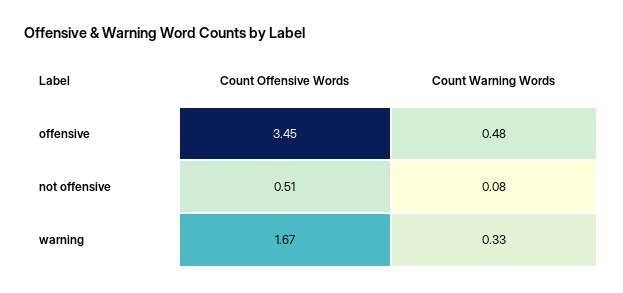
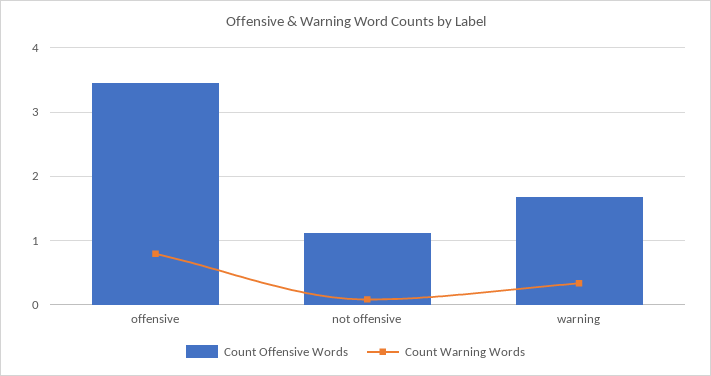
  {
    "Count Offensive Words": {
      "offensive": 3.45,
-     "not offensive": 0.51,
+     "not offensive": 1.1,
      "warning": 1.67
    },
    "Count Warning Words": {
-     "offensive": 0.48,
+     "offensive": 0.8,
      "not offensive": 0.08,
      "warning": 0.33
    }
  }

